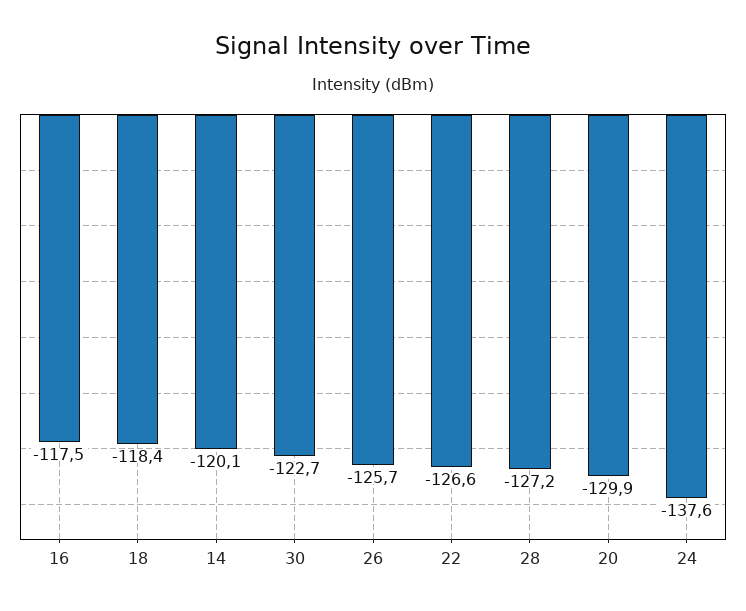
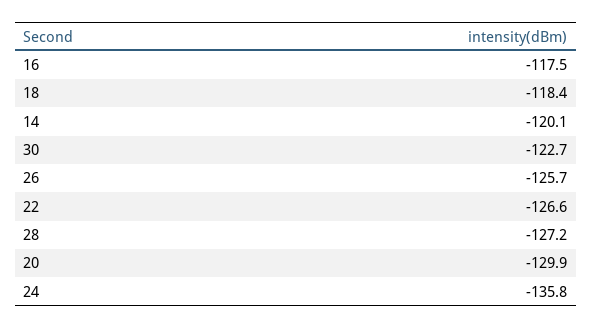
  {
    "16": -117.5,
    "18": -118.4,
    "14": -120.1,
    "30": -122.7,
    "26": -125.7,
    "22": -126.6,
    "28": -127.2,
    "20": -129.9,
-   "24": -137.6
+   "24": -135.8
  }

